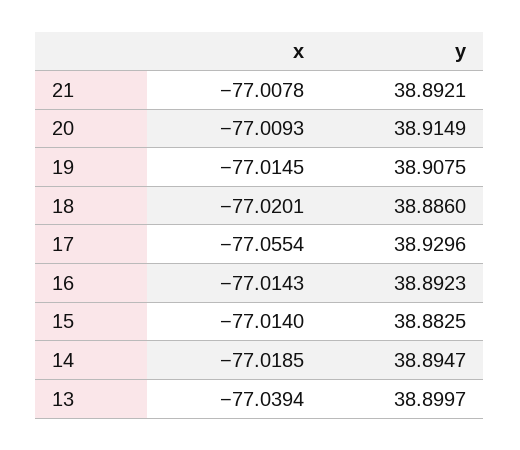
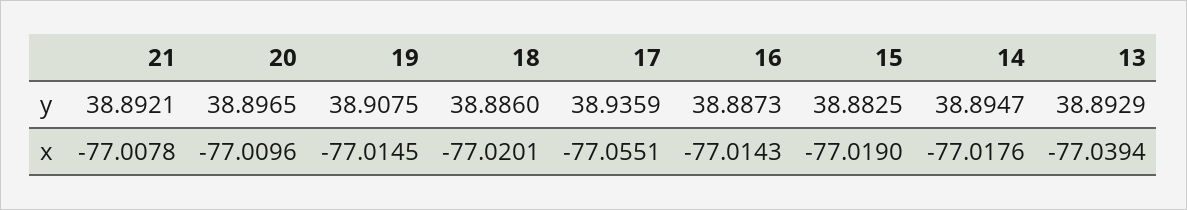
  {
    "x": {
      "21": -77.0078,
-     "20": -77.0093,
+     "20": -77.0096,
      "19": -77.0145,
      "18": -77.0201,
-     "17": -77.0554,
+     "17": -77.0551,
      "16": -77.0143,
-     "15": -77.014,
+     "15": -77.019,
-     "14": -77.0185,
+     "14": -77.0176,
      "13": -77.0394
    },
    "y": {
      "21": 38.8921,
-     "20": 38.9149,
+     "20": 38.8965,
      "19": 38.9075,
      "18": 38.886,
-     "17": 38.9296,
+     "17": 38.9359,
-     "16": 38.8923,
+     "16": 38.8873,
      "15": 38.8825,
      "14": 38.8947,
-     "13": 38.8997
+     "13": 38.8929
    }
  }

